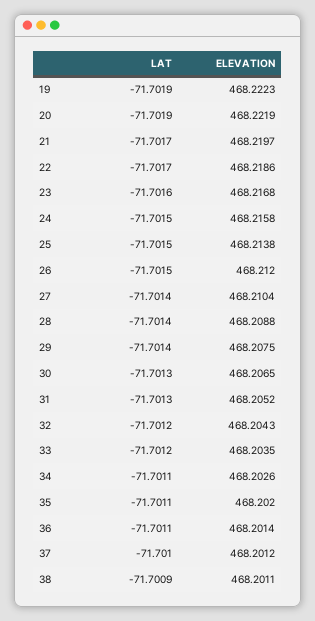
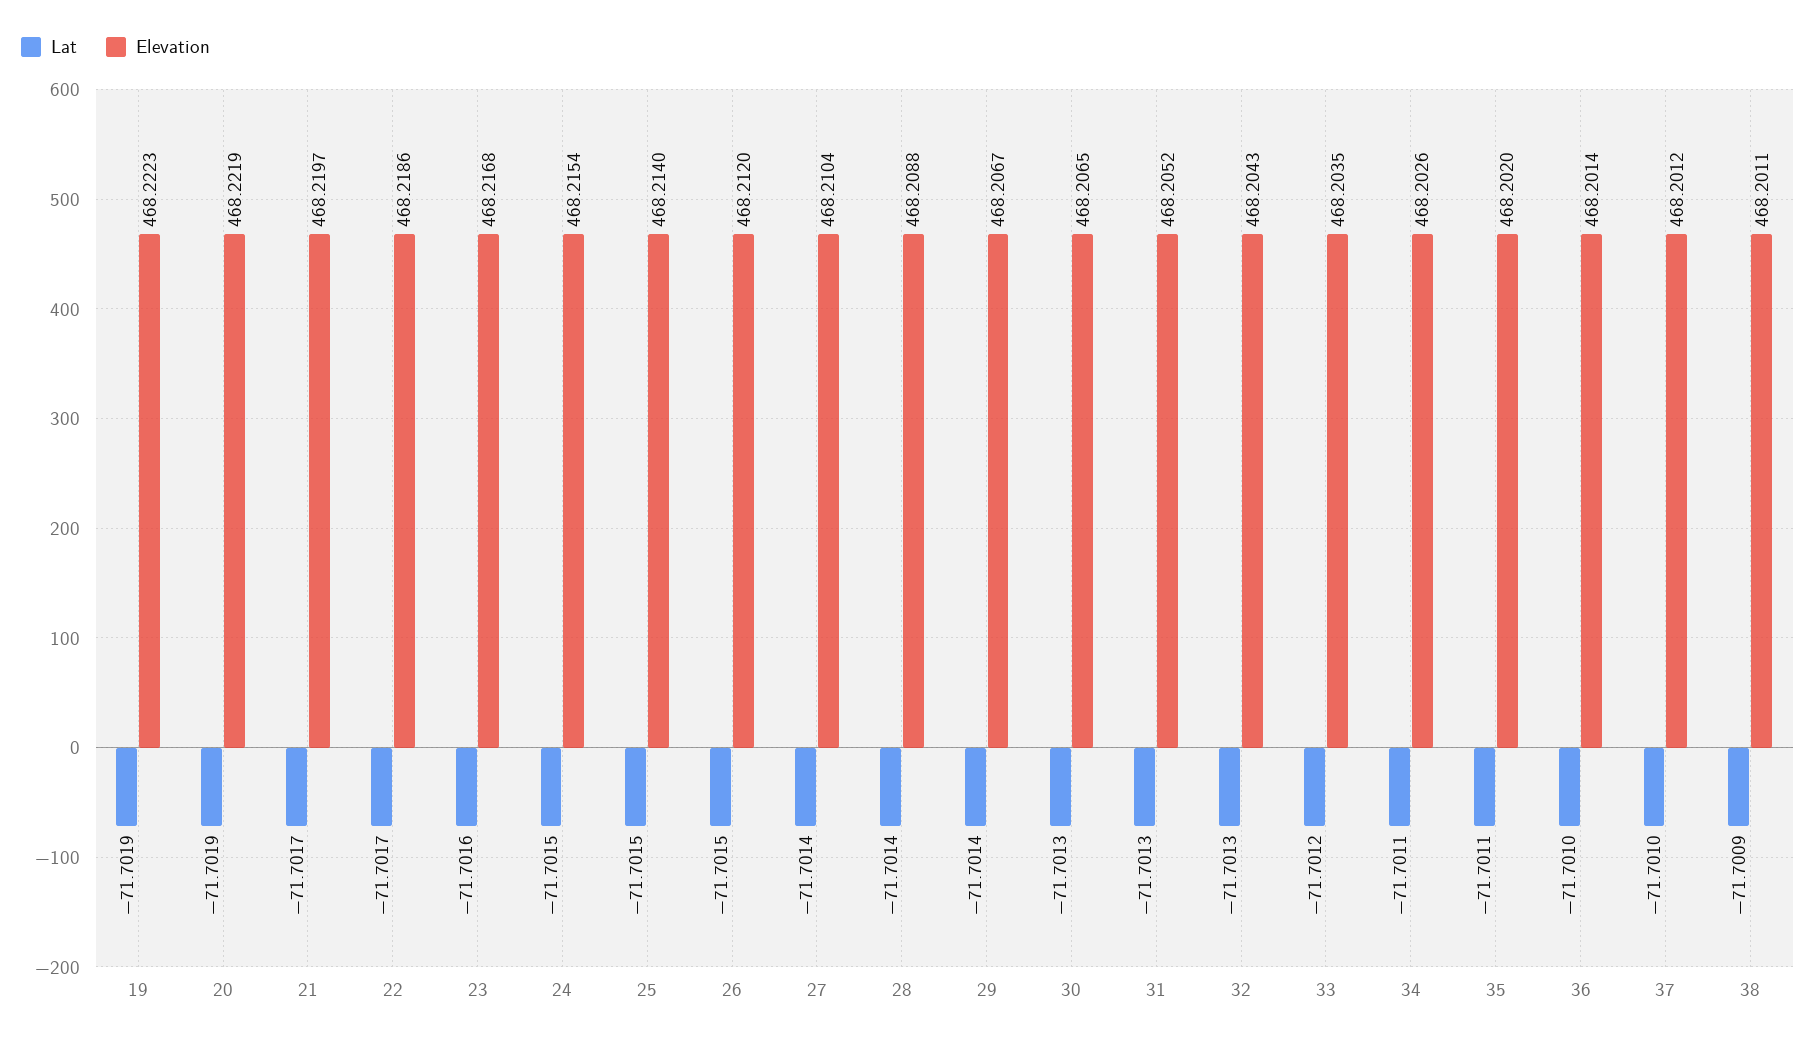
  {
    "LAT": {
      "19": -71.7019,
      "20": -71.7019,
      "21": -71.7017,
      "22": -71.7017,
      "23": -71.7016,
      "24": -71.7015,
      "25": -71.7015,
      "26": -71.7015,
      "27": -71.7014,
      "28": -71.7014,
      "29": -71.7014,
      "30": -71.7013,
      "31": -71.7013,
-     "32": -71.7012,
+     "32": -71.7013,
      "33": -71.7012,
      "34": -71.7011,
      "35": -71.7011,
-     "36": -71.7011,
+     "36": -71.701,
      "37": -71.701,
      "38": -71.7009
    },
    "ELEVATION": {
      "19": 468.2223,
      "20": 468.2219,
      "21": 468.2197,
      "22": 468.2186,
      "23": 468.2168,
-     "24": 468.2158,
+     "24": 468.2154,
-     "25": 468.2138,
+     "25": 468.214,
      "26": 468.212,
      "27": 468.2104,
      "28": 468.2088,
-     "29": 468.2075,
+     "29": 468.2067,
      "30": 468.2065,
      "31": 468.2052,
      "32": 468.2043,
      "33": 468.2035,
      "34": 468.2026,
      "35": 468.202,
      "36": 468.2014,
      "37": 468.2012,
      "38": 468.2011
    }
  }

